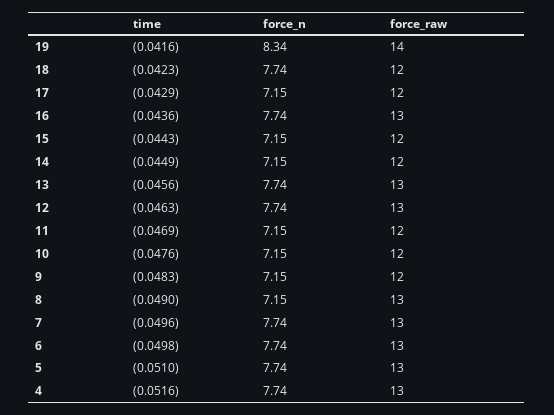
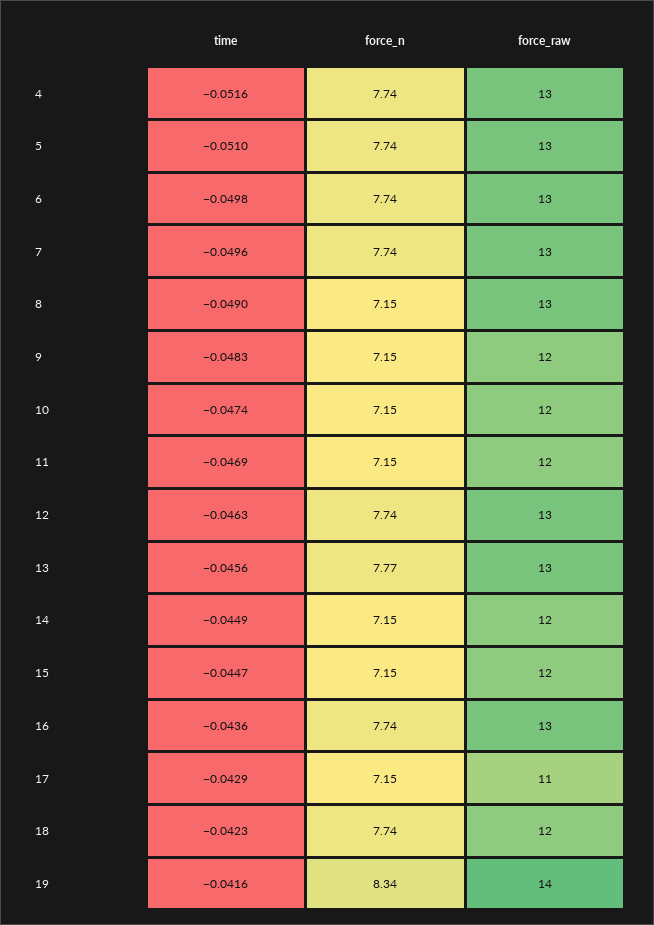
  {
    "time": {
      "19": -0.0416,
      "18": -0.0423,
      "17": -0.0429,
      "16": -0.0436,
-     "15": -0.0443,
+     "15": -0.0447,
      "14": -0.0449,
      "13": -0.0456,
      "12": -0.0463,
      "11": -0.0469,
-     "10": -0.0476,
+     "10": -0.0474,
      "9": -0.0483,
      "8": -0.049,
      "7": -0.0496,
      "6": -0.0498,
      "5": -0.051,
      "4": -0.0516
    },
    "force_n": {
      "19": 8.34,
      "18": 7.74,
      "17": 7.15,
      "16": 7.74,
      "15": 7.15,
      "14": 7.15,
-     "13": 7.74,
+     "13": 7.77,
      "12": 7.74,
      "11": 7.15,
      "10": 7.15,
      "9": 7.15,
      "8": 7.15,
      "7": 7.74,
      "6": 7.74,
      "5": 7.74,
      "4": 7.74
    },
    "force_raw": {
      "19": 14,
      "18": 12,
-     "17": 12,
+     "17": 11,
      "16": 13,
      "15": 12,
      "14": 12,
      "13": 13,
      "12": 13,
      "11": 12,
      "10": 12,
      "9": 12,
      "8": 13,
      "7": 13,
      "6": 13,
      "5": 13,
      "4": 13
    }
  }

